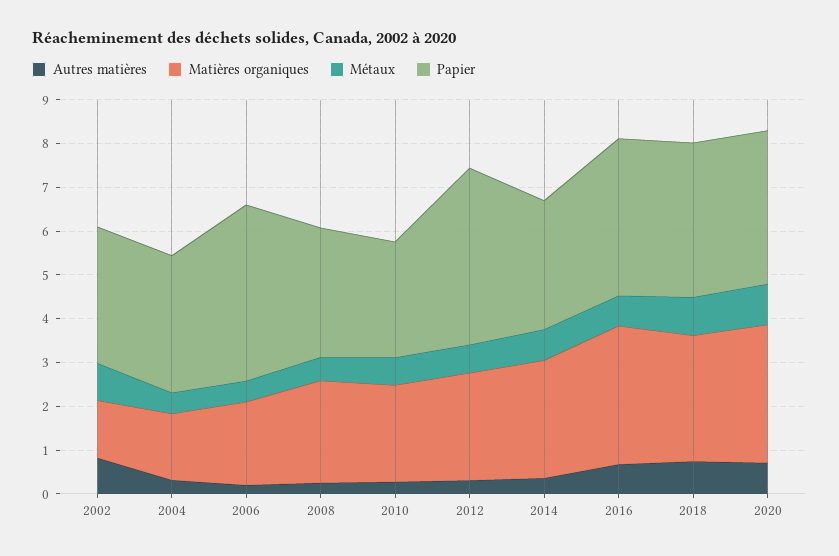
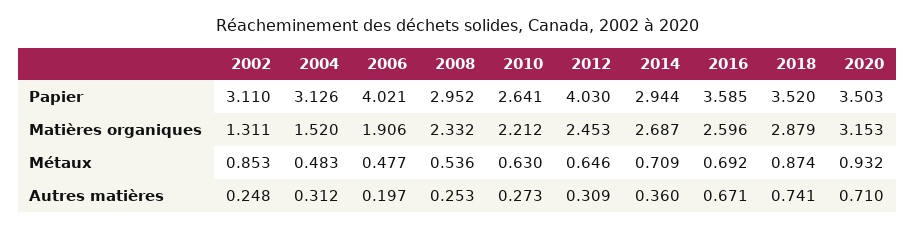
  {
    "Autres matières": {
-     "2002": 0.8,
+     "2002": 0.248,
      "2004": 0.312,
      "2006": 0.197,
      "2008": 0.253,
      "2010": 0.273,
      "2012": 0.309,
      "2014": 0.36,
      "2016": 0.671,
      "2018": 0.741,
      "2020": 0.71
    },
    "Matières organiques": {
      "2002": 1.311,
      "2004": 1.52,
      "2006": 1.906,
      "2008": 2.332,
      "2010": 2.212,
      "2012": 2.453,
      "2014": 2.687,
-     "2016": 3.2,
+     "2016": 2.596,
      "2018": 2.879,
      "2020": 3.153
    },
    "Métaux": {
      "2002": 0.853,
      "2004": 0.483,
      "2006": 0.477,
      "2008": 0.536,
      "2010": 0.63,
      "2012": 0.646,
      "2014": 0.709,
      "2016": 0.692,
      "2018": 0.874,
      "2020": 0.932
    },
    "Papier": {
      "2002": 3.11,
      "2004": 3.126,
      "2006": 4.021,
      "2008": 2.952,
      "2010": 2.641,
      "2012": 4.03,
      "2014": 2.944,
      "2016": 3.585,
      "2018": 3.52,
      "2020": 3.503
    }
  }

